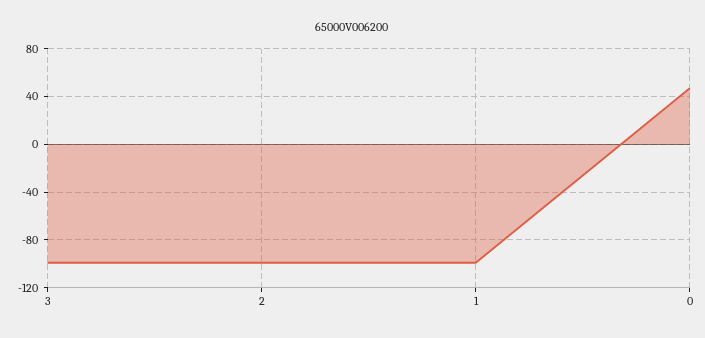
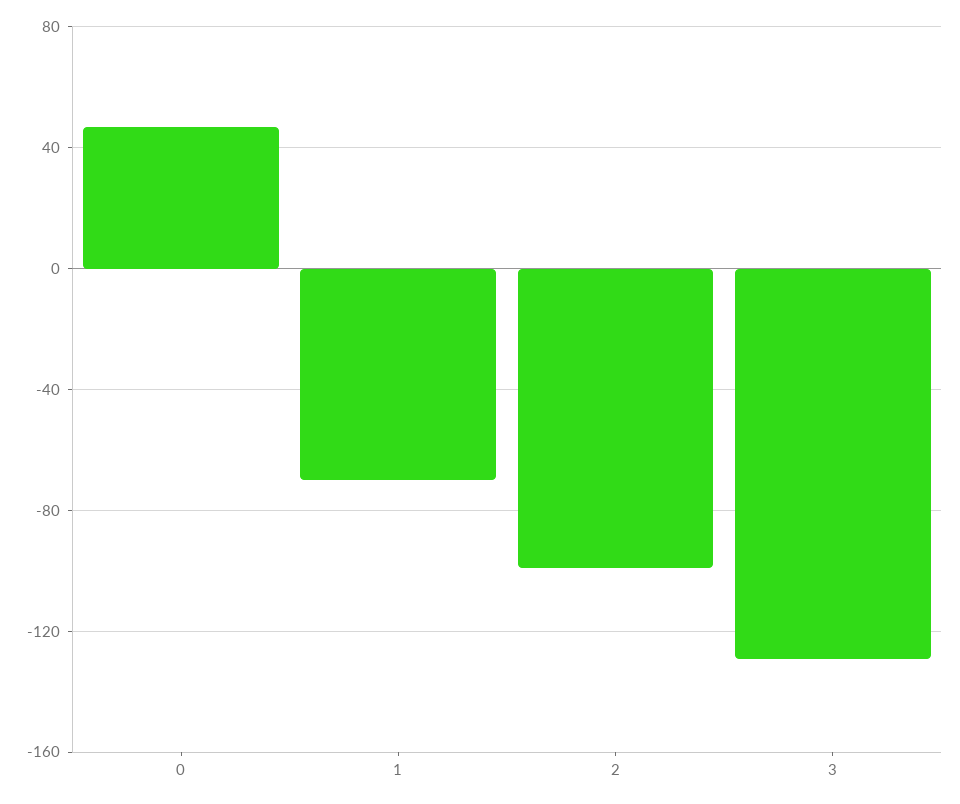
  {
-   "3": -100,
+   "3": -130,
    "2": -100,
-   "1": -100,
+   "1": -70,
    "0": 45
  }

